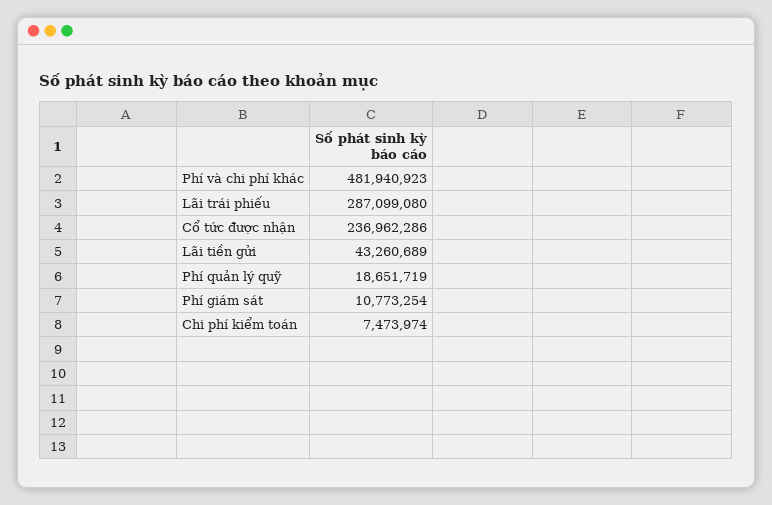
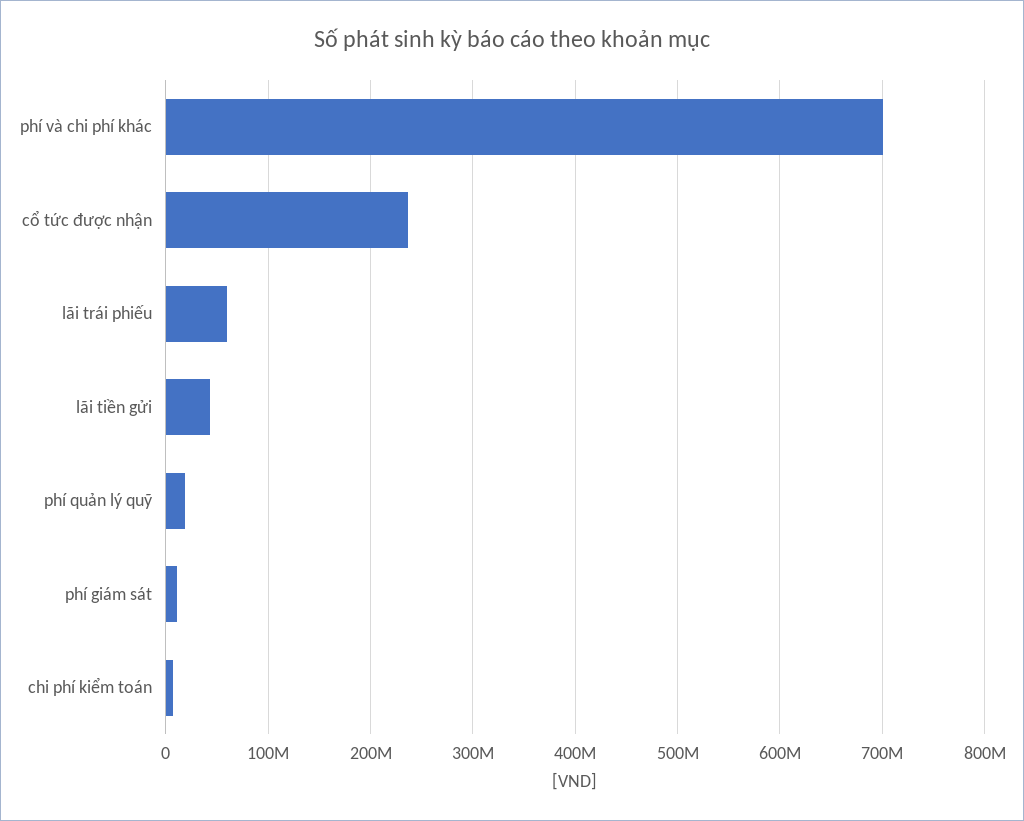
  {
-   "Phí và chi phí khác": 481940923,
+   "Phí và chi phí khác": 700000000,
-   "Lãi trái phiếu": 287099080,
+   "Lãi trái phiếu": 60000000,
    "Cổ tức được nhận": 236962286,
    "Lãi tiền gửi": 43260689,
    "Phí quản lý quỹ": 18651719,
    "Phí giám sát": 10773254,
    "Chi phí kiểm toán": 7473974
  }

